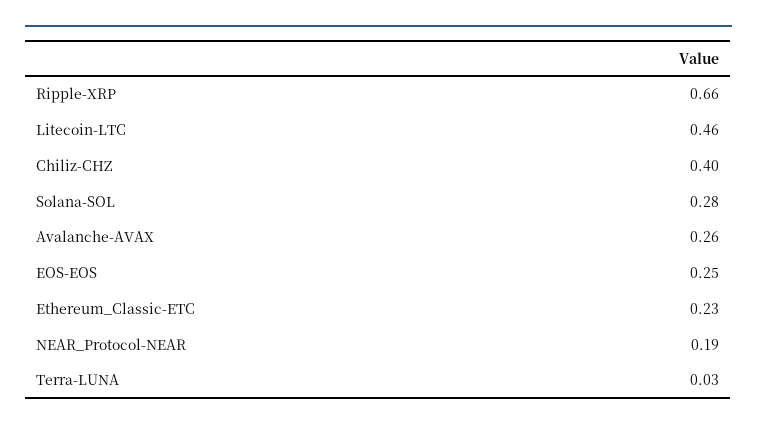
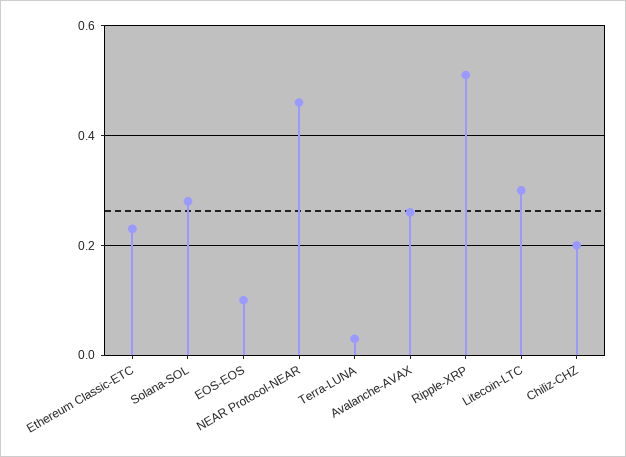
  {
-   "Ripple-XRP": 0.66,
+   "Ripple-XRP": 0.5,
-   "Litecoin-LTC": 0.46,
+   "Litecoin-LTC": 0.3,
-   "Chiliz-CHZ": 0.4,
+   "Chiliz-CHZ": 0.2,
    "Solana-SOL": 0.28,
    "Avalanche-AVAX": 0.26,
-   "EOS-EOS": 0.25,
+   "EOS-EOS": 0.1,
    "Ethereum_Classic-ETC": 0.23,
-   "NEAR_Protocol-NEAR": 0.19,
+   "NEAR_Protocol-NEAR": 0.45,
    "Terra-LUNA": 0.03
  }

